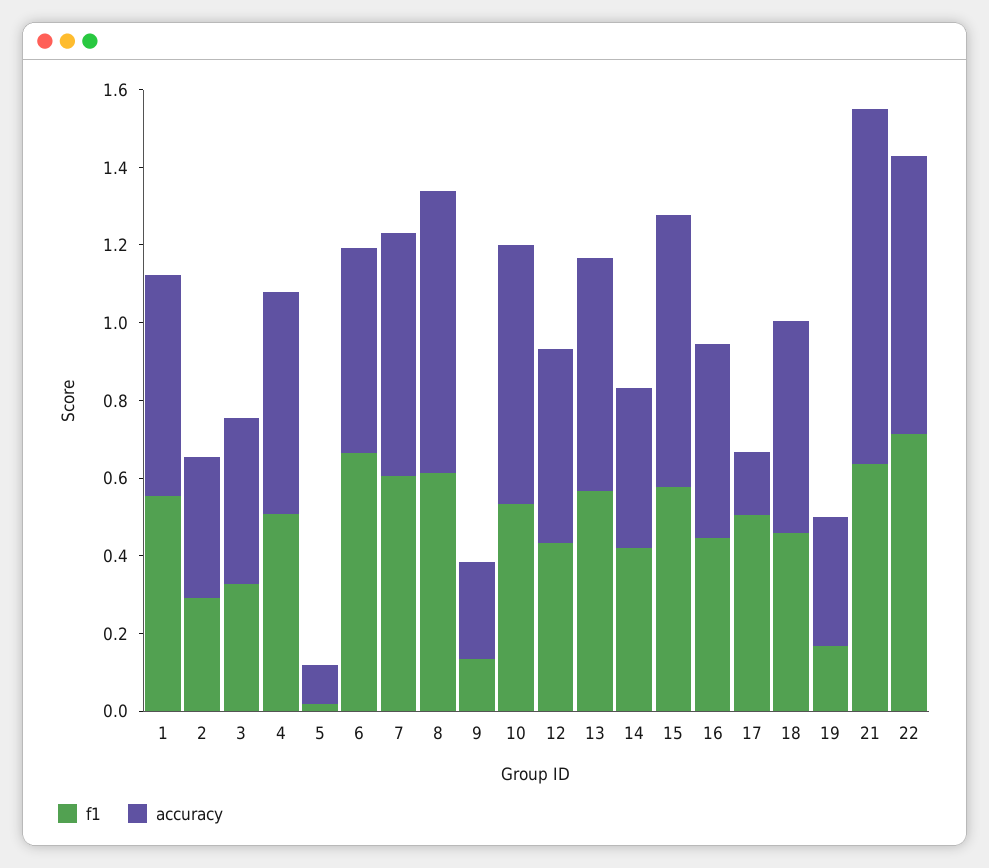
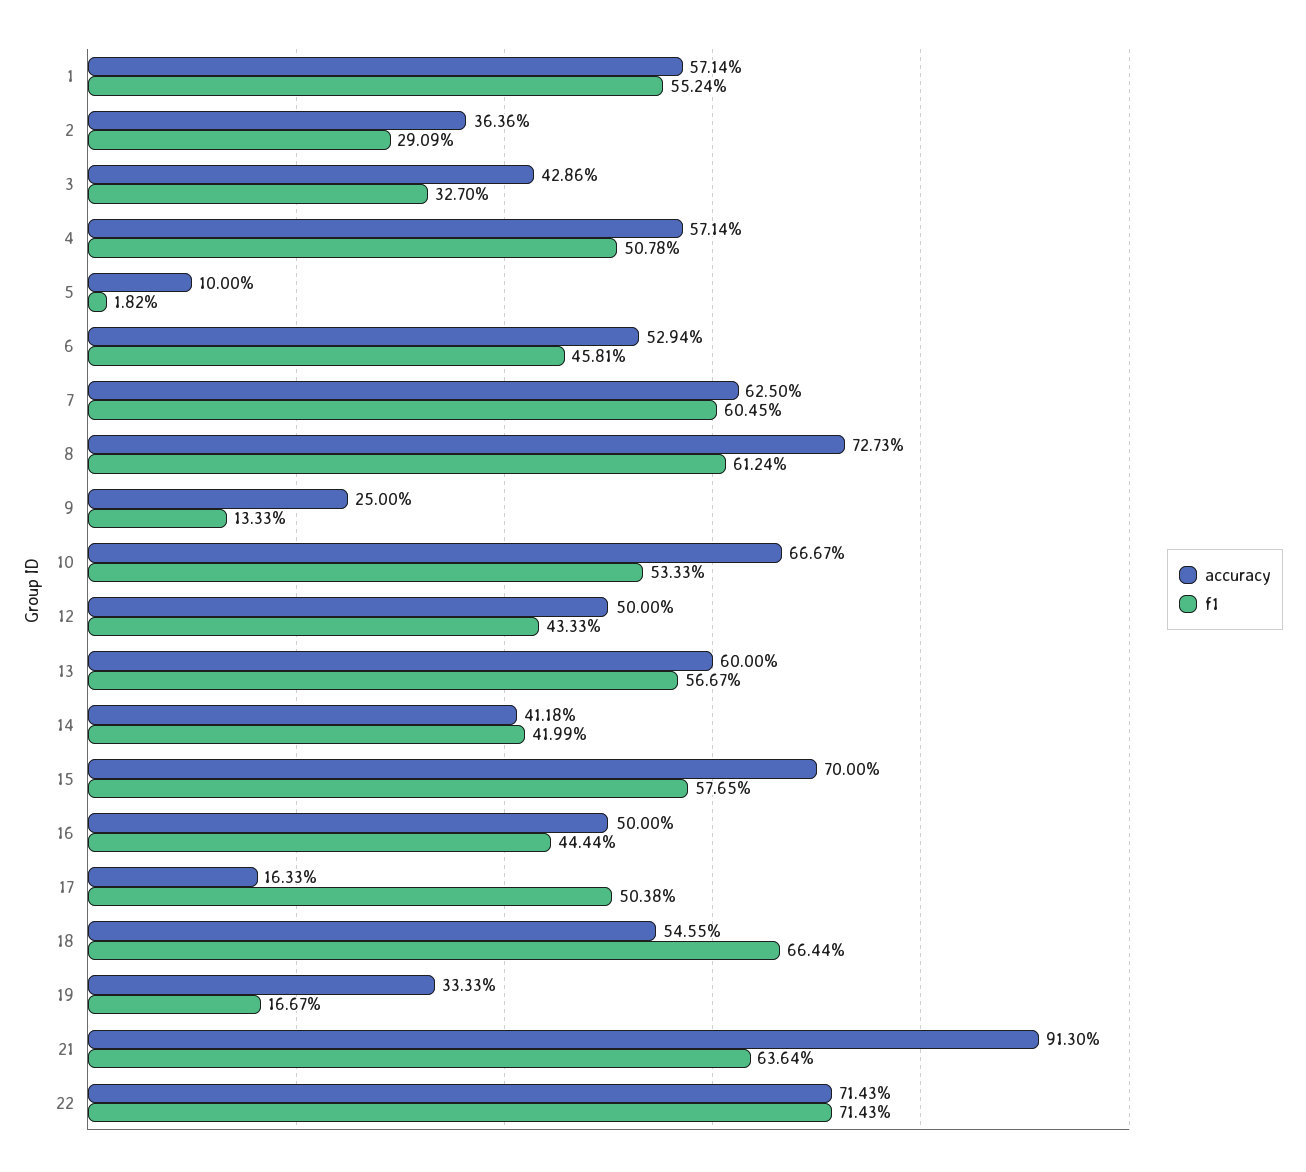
  {
    "f1": {
      "1": 0.5524,
      "2": 0.2909,
      "3": 0.327,
      "4": 0.5078,
      "5": 0.0182,
-     "6": 0.65,
+     "6": 0.4581,
      "7": 0.6045,
      "8": 0.6124,
      "9": 0.1333,
      "10": 0.5333,
      "12": 0.4333,
      "13": 0.5667,
      "14": 0.4199,
      "15": 0.5765,
      "16": 0.4444,
      "17": 0.5038,
-     "18": 0.45,
+     "18": 0.6644,
      "19": 0.1667,
      "21": 0.6364,
      "22": 0.7143
    },
    "accuracy": {
      "1": 0.5714,
      "2": 0.3636,
      "3": 0.4286,
      "4": 0.5714,
      "5": 0.1,
      "6": 0.5294,
      "7": 0.625,
      "8": 0.7273,
      "9": 0.25,
      "10": 0.6667,
      "12": 0.5,
      "13": 0.6,
      "14": 0.4118,
      "15": 0.7,
      "16": 0.5,
      "17": 0.1633,
      "18": 0.5455,
      "19": 0.3333,
      "21": 0.913,
      "22": 0.7143
    }
  }

